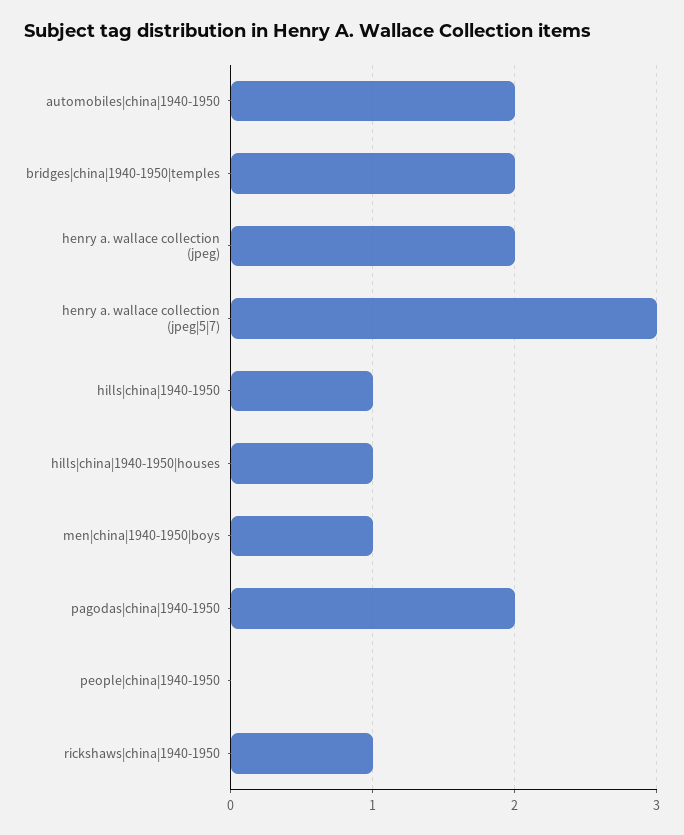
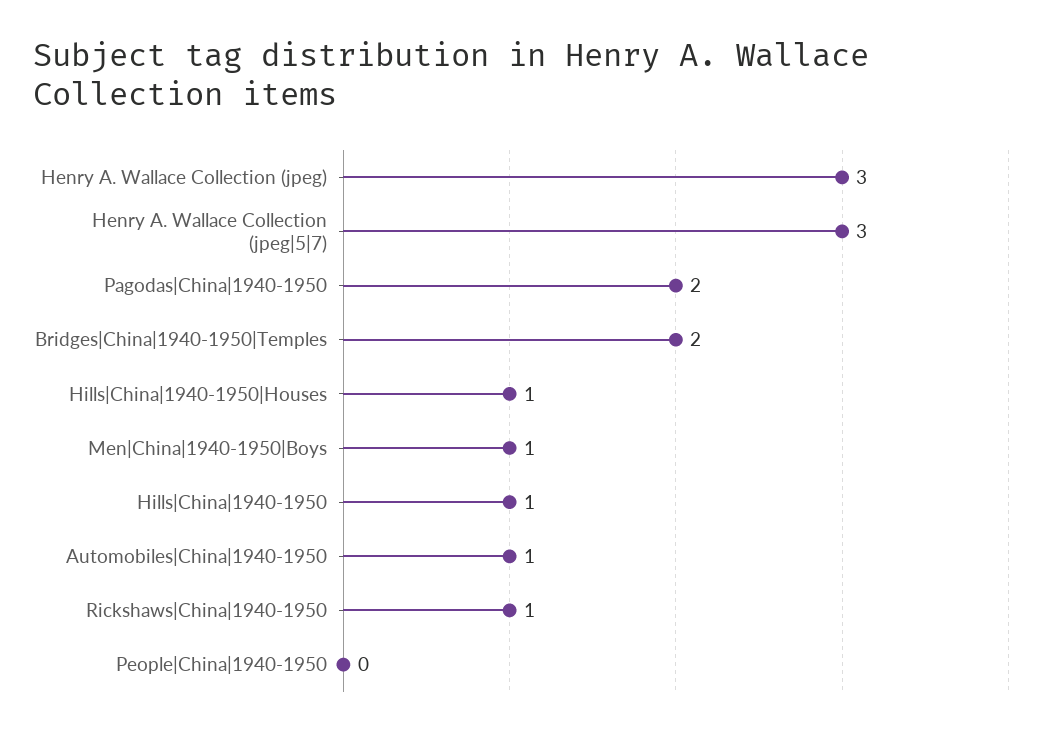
  {
-   "automobiles|china|1940-1950": 2,
+   "automobiles|china|1940-1950": 1,
    "bridges|china|1940-1950|temples": 2,
-   "henry a. wallace collection (jpeg)": 2,
+   "henry a. wallace collection (jpeg)": 3,
    "henry a. wallace collection (jpeg|5|7)": 3,
    "hills|china|1940-1950": 1,
    "hills|china|1940-1950|houses": 1,
    "men|china|1940-1950|boys": 1,
    "pagodas|china|1940-1950": 2,
    "people|china|1940-1950": 0,
    "rickshaws|china|1940-1950": 1
  }

